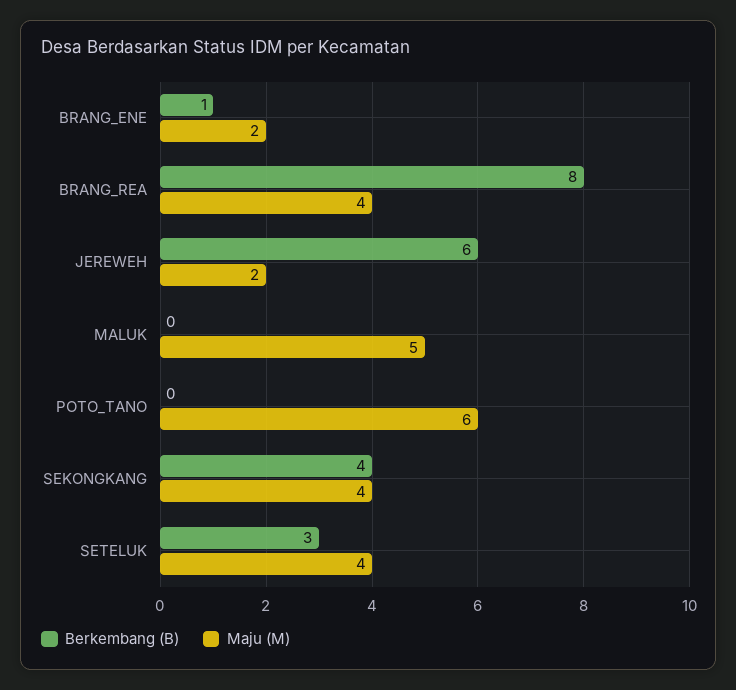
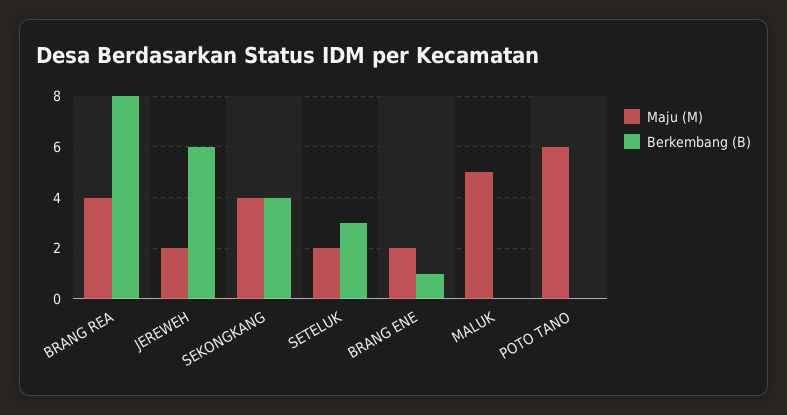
  {
    "Berkembang (B)": {
      "BRANG_ENE": 1,
      "BRANG_REA": 8,
      "JEREWEH": 6,
      "MALUK": 0,
      "POTO_TANO": 0,
      "SEKONGKANG": 4,
      "SETELUK": 3
    },
    "Maju (M)": {
      "BRANG_ENE": 2,
      "BRANG_REA": 4,
      "JEREWEH": 2,
      "MALUK": 5,
      "POTO_TANO": 6,
      "SEKONGKANG": 4,
-     "SETELUK": 4
+     "SETELUK": 2
    }
  }

